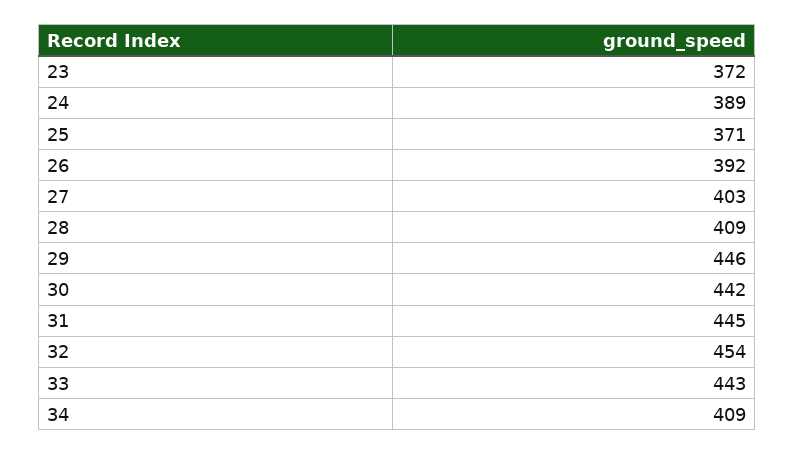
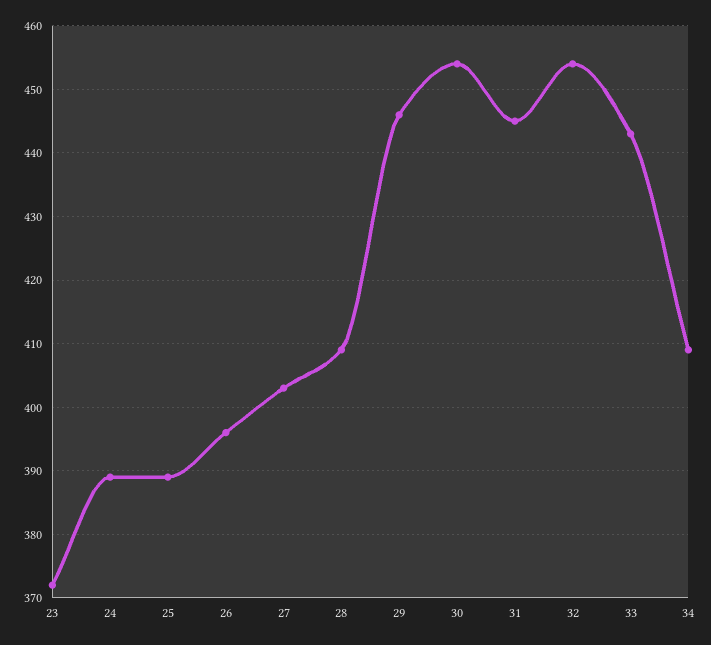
  {
    "23": 372,
    "24": 389,
-   "25": 371,
+   "25": 389,
-   "26": 392,
+   "26": 396,
    "27": 403,
    "28": 409,
    "29": 446,
-   "30": 442,
+   "30": 454,
    "31": 445,
    "32": 454,
    "33": 443,
    "34": 409
  }

